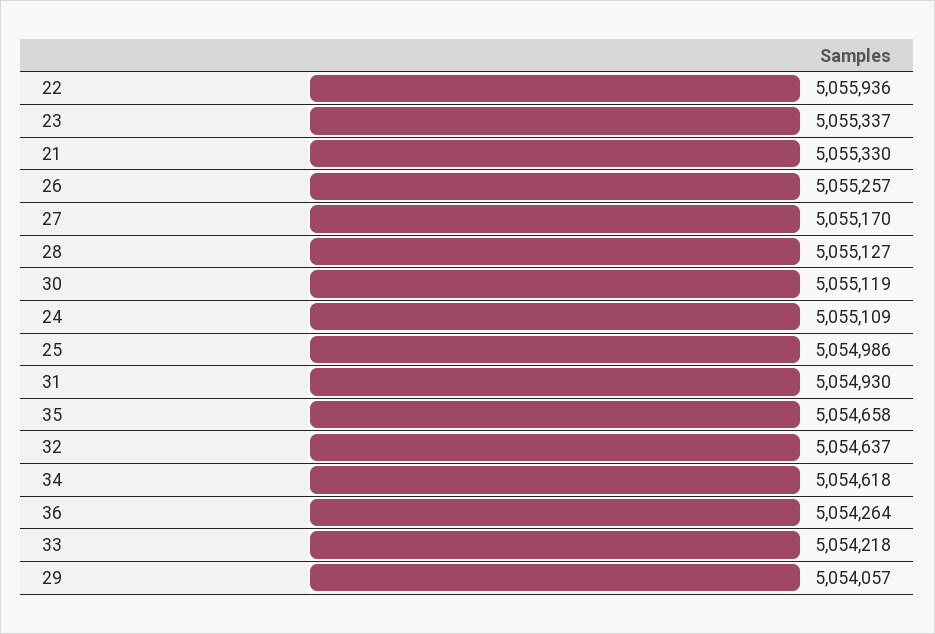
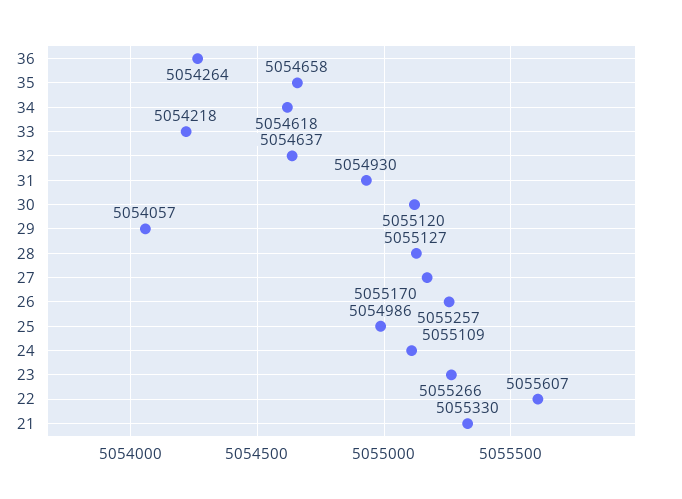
  {
-   "22": 5055936,
+   "22": 5055607,
-   "23": 5055337,
+   "23": 5055266,
    "21": 5055330,
    "26": 5055257,
    "27": 5055170,
    "28": 5055127,
-   "30": 5055119,
+   "30": 5055120,
    "24": 5055109,
    "25": 5054986,
    "31": 5054930,
    "35": 5054658,
    "32": 5054637,
    "34": 5054618,
    "36": 5054264,
    "33": 5054218,
    "29": 5054057
  }

